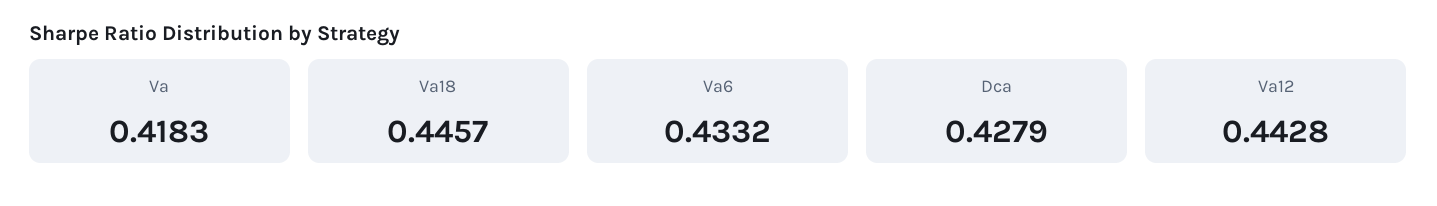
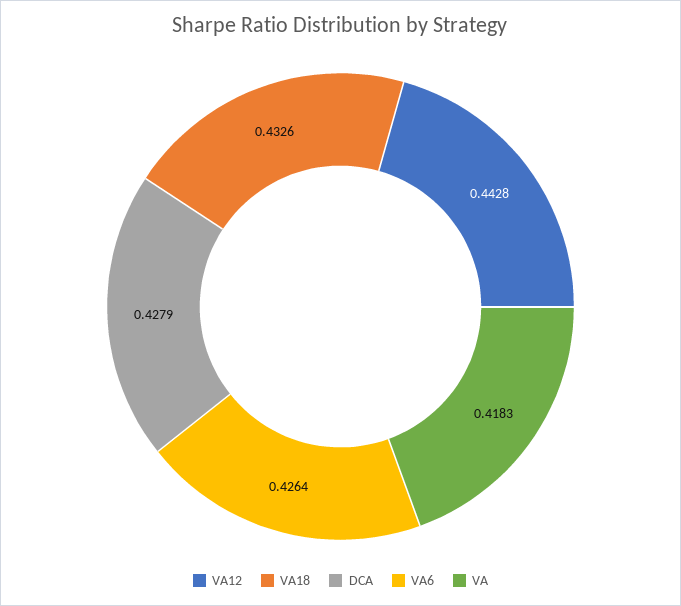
  {
    "Va": 0.4183,
-   "Va18": 0.4457,
+   "Va18": 0.4326,
-   "Va6": 0.4332,
+   "Va6": 0.4264,
    "Dca": 0.4279,
    "Va12": 0.4428
  }

